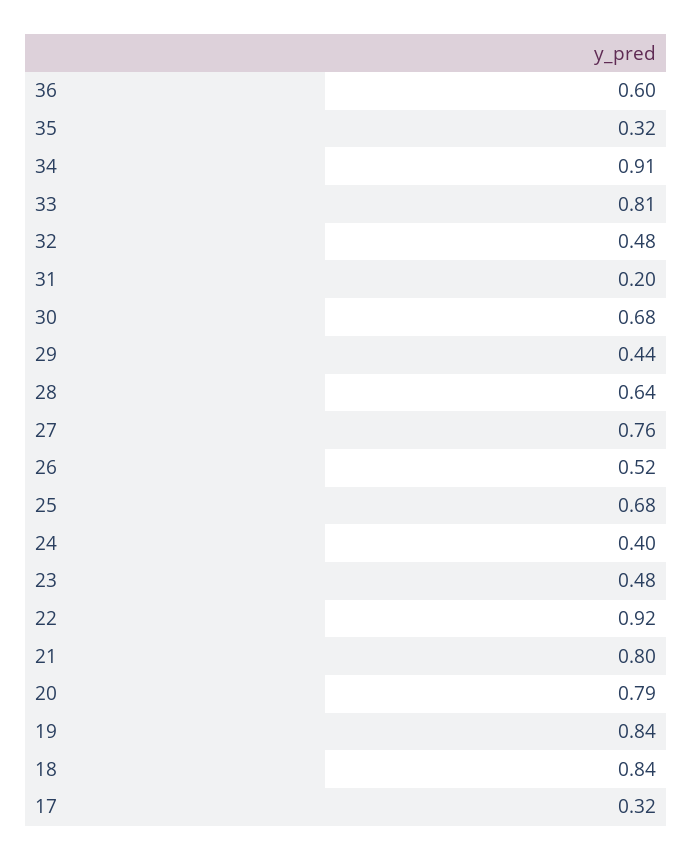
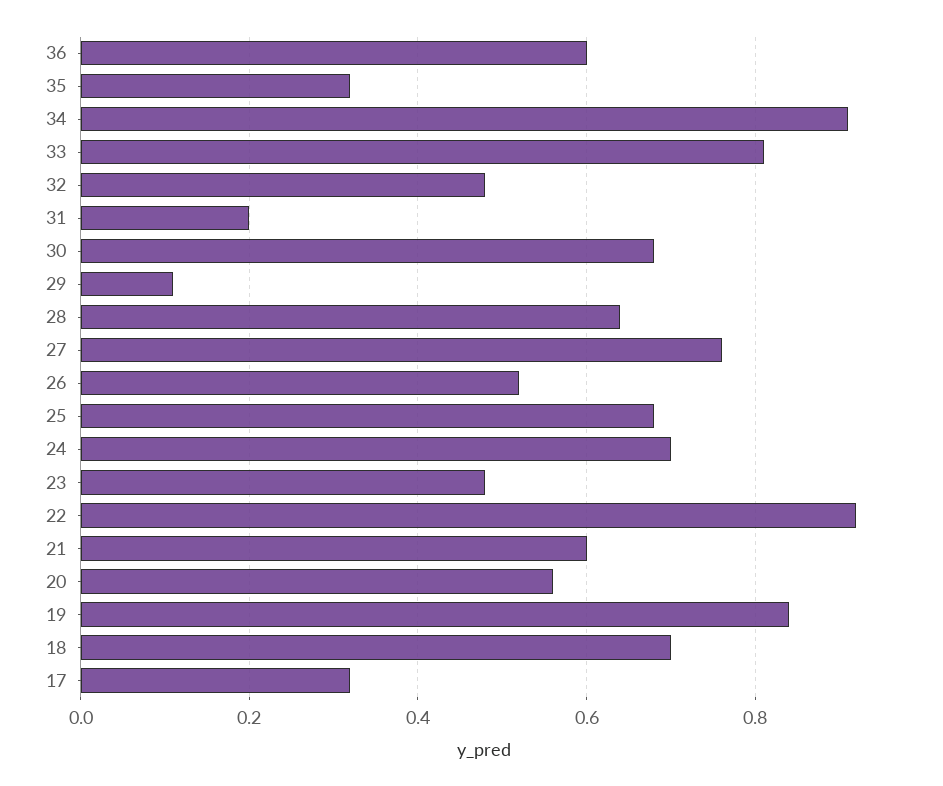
  {
    "36": 0.6,
    "35": 0.32,
    "34": 0.91,
    "33": 0.81,
    "32": 0.48,
    "31": 0.2,
    "30": 0.68,
-   "29": 0.44,
+   "29": 0.1,
    "28": 0.64,
    "27": 0.76,
    "26": 0.52,
    "25": 0.68,
-   "24": 0.4,
+   "24": 0.7,
    "23": 0.48,
    "22": 0.92,
-   "21": 0.8,
+   "21": 0.6,
-   "20": 0.79,
+   "20": 0.55,
    "19": 0.84,
-   "18": 0.84,
+   "18": 0.7,
    "17": 0.32
  }

